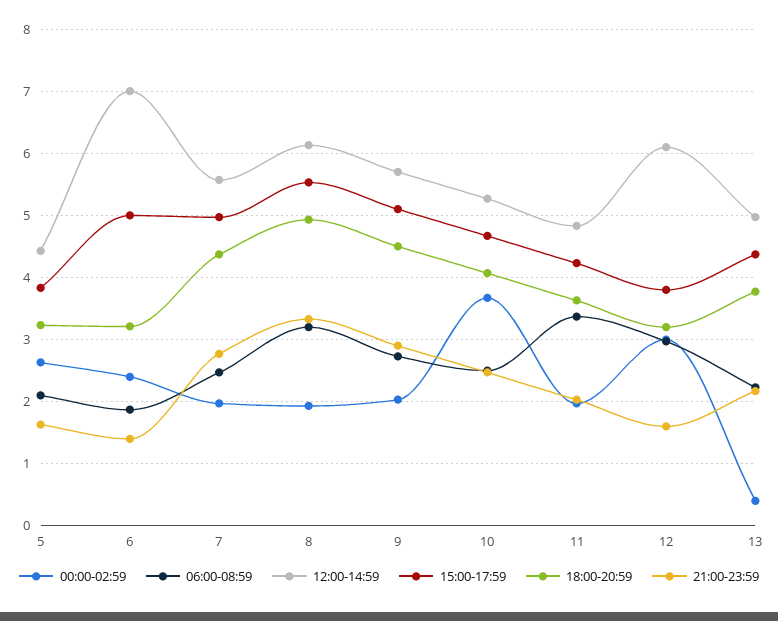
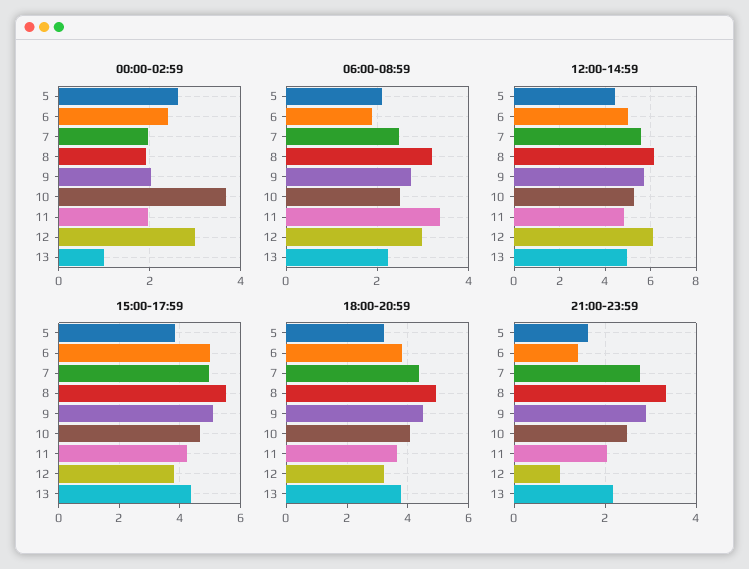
  {
    "00:00-02:59": {
      "5": 2.6,
      "6": 2.4,
      "7": 2,
      "8": 1.9,
      "9": 2,
      "10": 3.7,
      "11": 2,
      "12": 3,
-     "13": 0.4
+     "13": 1
    },
    "06:00-08:59": {
      "5": 2.1,
      "6": 1.9,
      "7": 2.5,
      "8": 3.2,
      "9": 2.7,
      "10": 2.5,
      "11": 3.4,
      "12": 3,
      "13": 2.2
    },
    "12:00-14:59": {
      "5": 4.4,
-     "6": 7,
+     "6": 5,
      "7": 5.6,
      "8": 6.1,
      "9": 5.7,
      "10": 5.3,
      "11": 4.8,
      "12": 6.1,
      "13": 5
    },
    "15:00-17:59": {
      "5": 3.8,
      "6": 5,
      "7": 5,
      "8": 5.5,
      "9": 5.1,
      "10": 4.7,
      "11": 4.2,
      "12": 3.8,
      "13": 4.4
    },
    "18:00-20:59": {
      "5": 3.2,
-     "6": 3.2,
+     "6": 3.8,
      "7": 4.4,
      "8": 4.9,
      "9": 4.5,
      "10": 4.1,
      "11": 3.6,
      "12": 3.2,
      "13": 3.8
    },
    "21:00-23:59": {
      "5": 1.6,
      "6": 1.4,
      "7": 2.8,
      "8": 3.3,
      "9": 2.9,
      "10": 2.5,
      "11": 2,
-     "12": 1.6,
+     "12": 1,
      "13": 2.2
    }
  }

